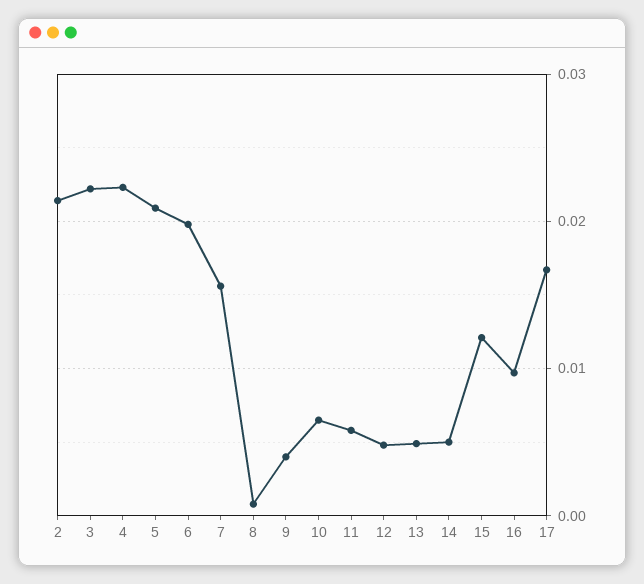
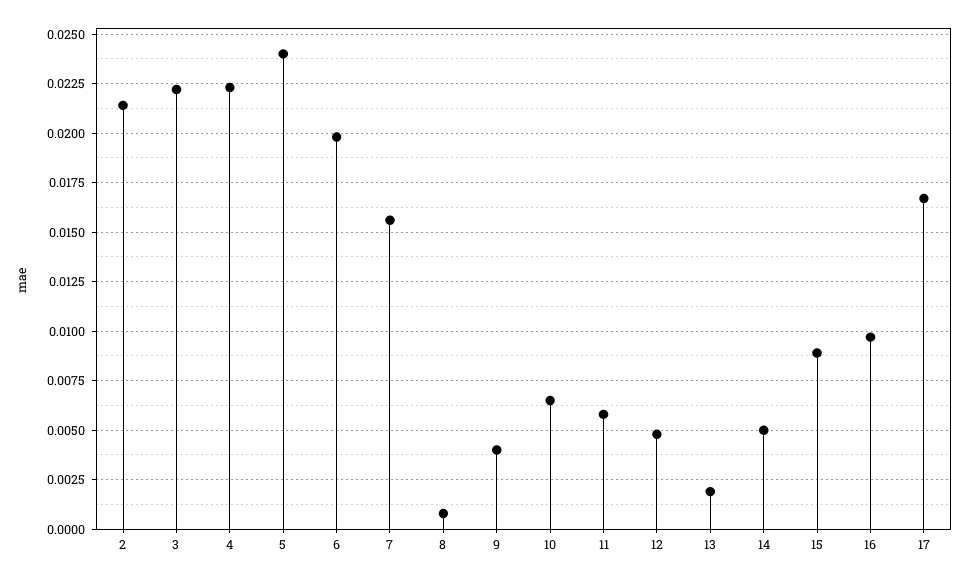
  {
    "2": 0.0215,
    "3": 0.022,
    "4": 0.0225,
-   "5": 0.021,
+   "5": 0.024,
    "6": 0.02,
    "7": 0.0155,
    "8": 0.001,
    "9": 0.004,
    "10": 0.0065,
    "11": 0.006,
    "12": 0.005,
-   "13": 0.005,
+   "13": 0.002,
    "14": 0.005,
-   "15": 0.012,
+   "15": 0.009,
    "16": 0.0095,
    "17": 0.0165
  }

